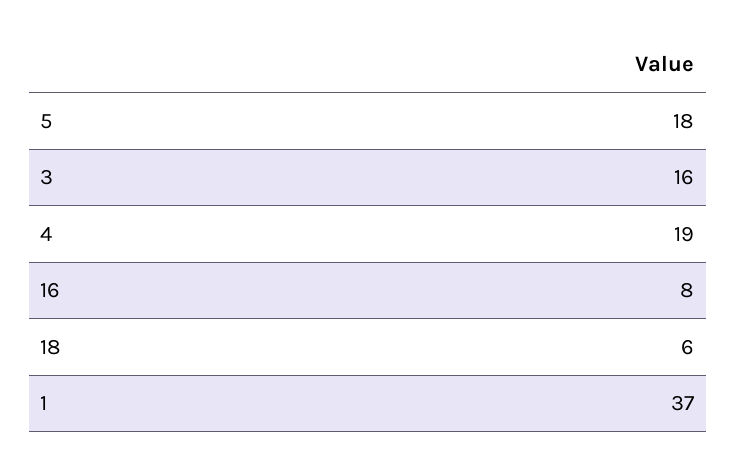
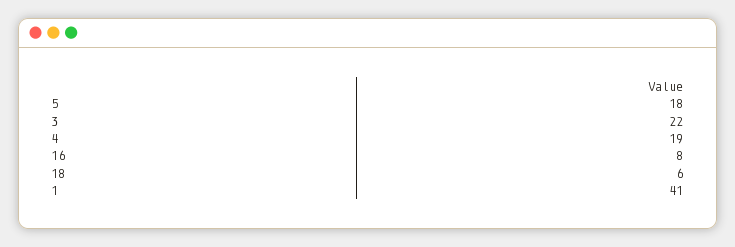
  {
    "5": 18,
-   "3": 16,
+   "3": 22,
    "4": 19,
    "16": 8,
    "18": 6,
-   "1": 37
+   "1": 41
  }

